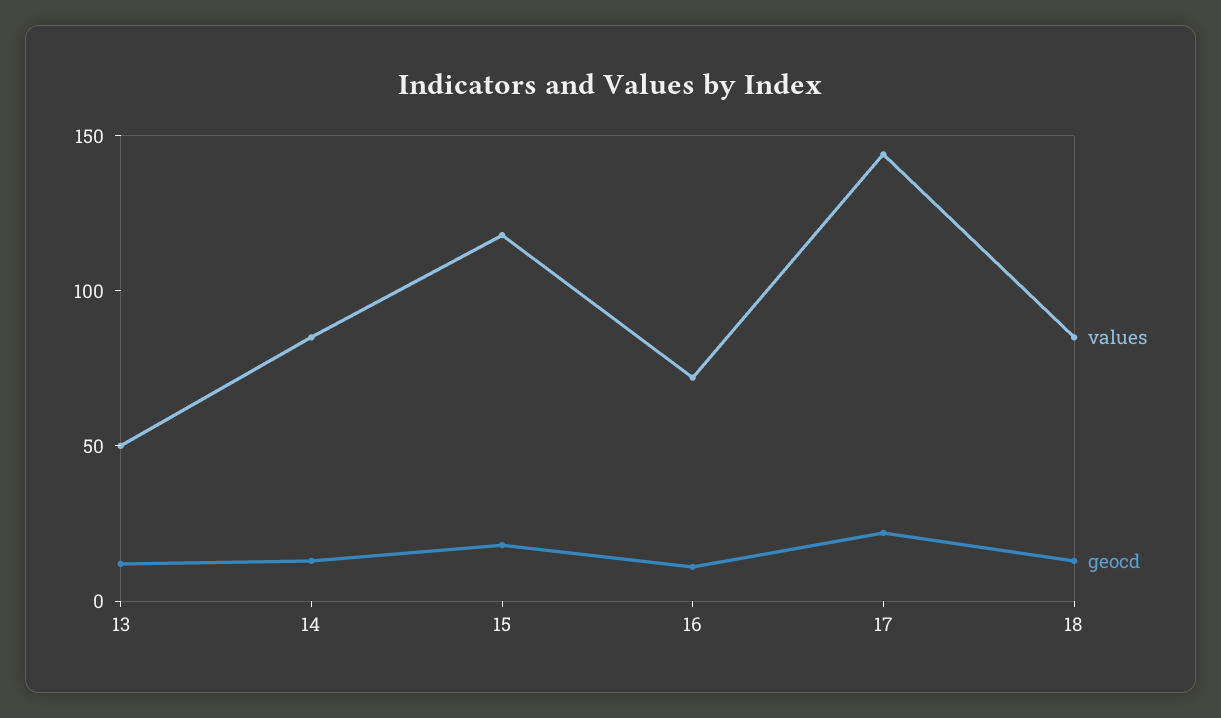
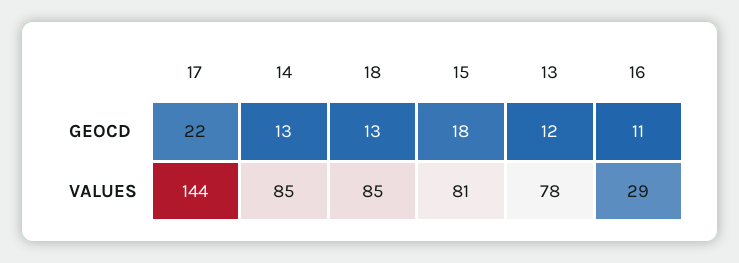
  {
    "values": {
-     "13": 50,
+     "13": 78,
      "14": 85,
-     "15": 120,
+     "15": 81,
-     "16": 70,
+     "16": 29,
      "17": 144,
      "18": 85
    },
    "geocd": {
      "13": 12,
      "14": 13,
      "15": 18,
      "16": 11,
      "17": 22,
      "18": 13
    }
  }

